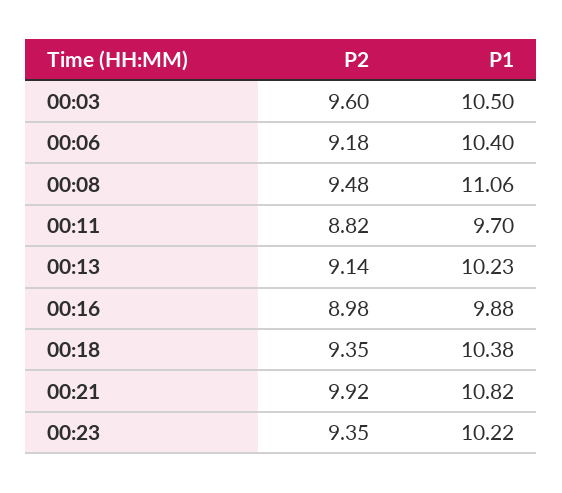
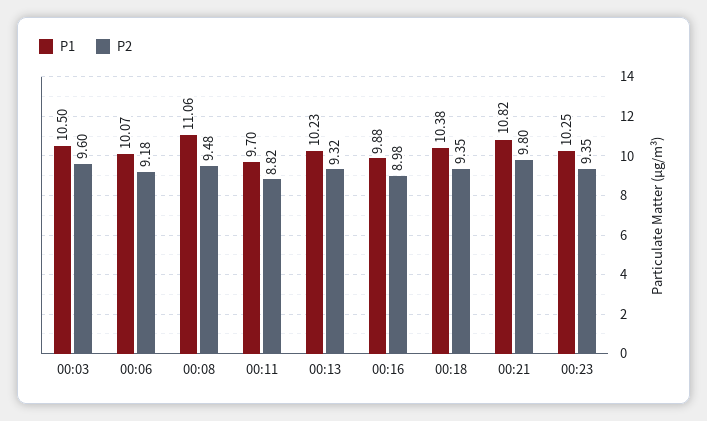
  {
    "P2": {
      "00:03": 9.6,
      "00:06": 9.18,
      "00:08": 9.48,
      "00:11": 8.82,
-     "00:13": 9.14,
+     "00:13": 9.32,
      "00:16": 8.98,
      "00:18": 9.35,
-     "00:21": 9.92,
+     "00:21": 9.8,
      "00:23": 9.35
    },
    "P1": {
      "00:03": 10.5,
-     "00:06": 10.4,
+     "00:06": 10.07,
      "00:08": 11.06,
      "00:11": 9.7,
      "00:13": 10.23,
      "00:16": 9.88,
      "00:18": 10.38,
      "00:21": 10.82,
-     "00:23": 10.22
+     "00:23": 10.25
    }
  }

